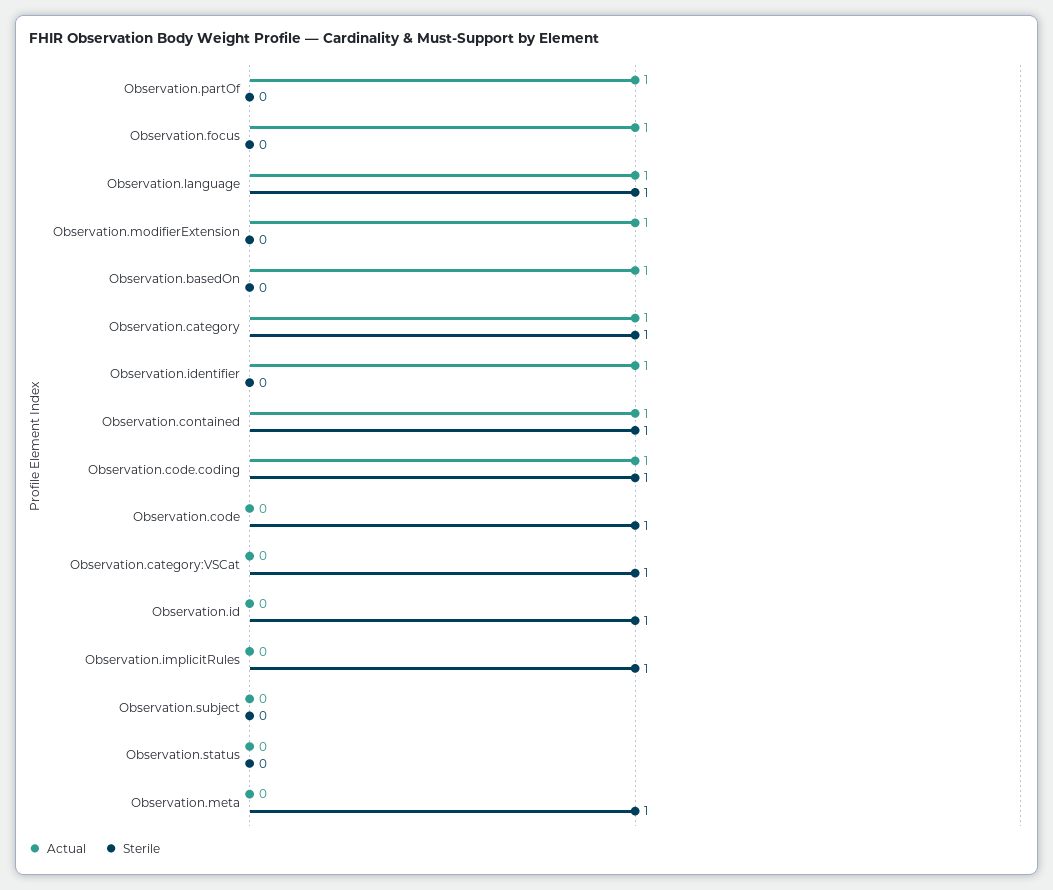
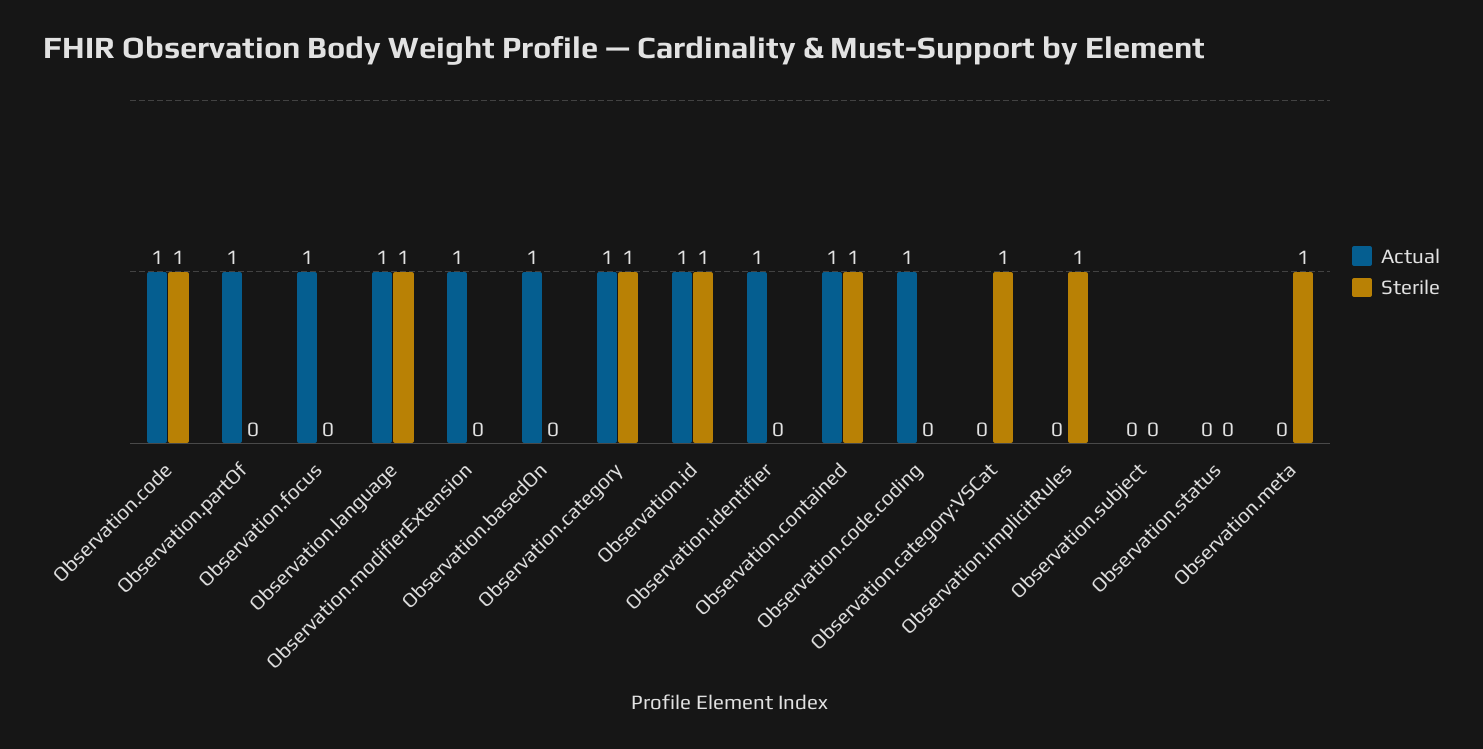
  {
    "Actual": {
      "Observation.partOf": 1,
      "Observation.focus": 1,
      "Observation.language": 1,
      "Observation.modifierExtension": 1,
      "Observation.basedOn": 1,
      "Observation.category": 1,
      "Observation.identifier": 1,
      "Observation.contained": 1,
      "Observation.code.coding": 1,
-     "Observation.code": 0,
+     "Observation.code": 1,
      "Observation.category:VSCat": 0,
-     "Observation.id": 0,
+     "Observation.id": 1,
      "Observation.implicitRules": 0,
      "Observation.subject": 0,
      "Observation.status": 0,
      "Observation.meta": 0
    },
    "Sterile": {
      "Observation.partOf": 0,
      "Observation.focus": 0,
      "Observation.language": 1,
      "Observation.modifierExtension": 0,
      "Observation.basedOn": 0,
      "Observation.category": 1,
      "Observation.identifier": 0,
      "Observation.contained": 1,
-     "Observation.code.coding": 1,
+     "Observation.code.coding": 0,
      "Observation.code": 1,
      "Observation.category:VSCat": 1,
      "Observation.id": 1,
      "Observation.implicitRules": 1,
      "Observation.subject": 0,
      "Observation.status": 0,
      "Observation.meta": 1
    }
  }

